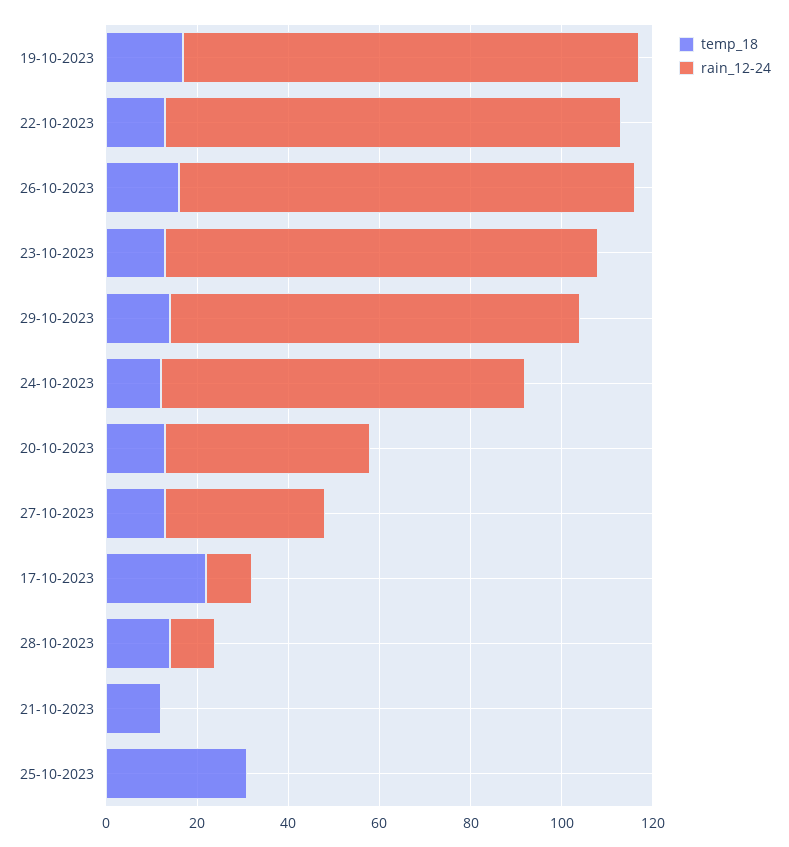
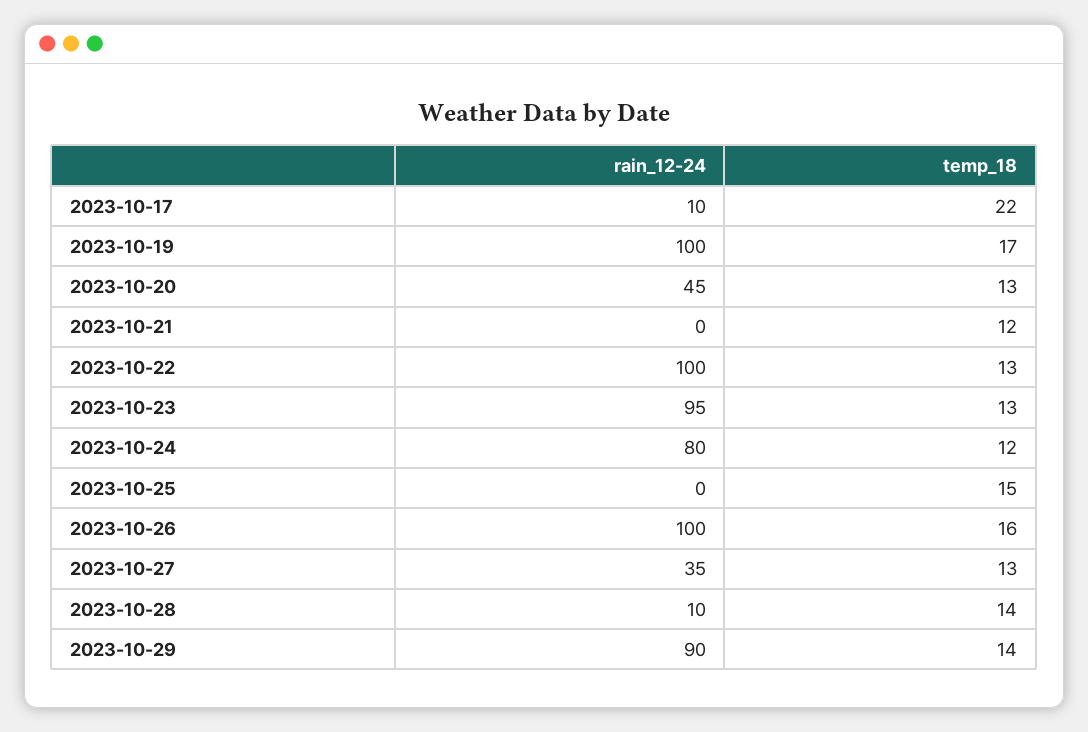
  {
    "temp_18": {
      "19-10-2023": 17,
      "22-10-2023": 13,
      "26-10-2023": 16,
      "23-10-2023": 13,
      "29-10-2023": 14,
      "24-10-2023": 12,
      "20-10-2023": 13,
      "27-10-2023": 13,
      "17-10-2023": 22,
      "28-10-2023": 14,
      "21-10-2023": 12,
-     "25-10-2023": 30
+     "25-10-2023": 15
    },
    "rain_12-24": {
      "19-10-2023": 100,
      "22-10-2023": 100,
      "26-10-2023": 100,
      "23-10-2023": 95,
      "29-10-2023": 90,
      "24-10-2023": 80,
      "20-10-2023": 45,
      "27-10-2023": 35,
      "17-10-2023": 10,
      "28-10-2023": 10,
      "21-10-2023": 0,
      "25-10-2023": 0
    }
  }

